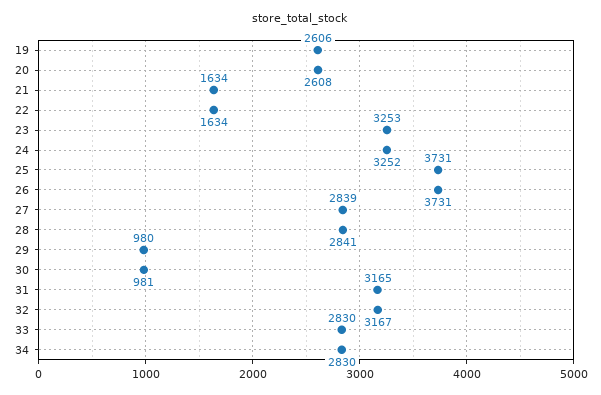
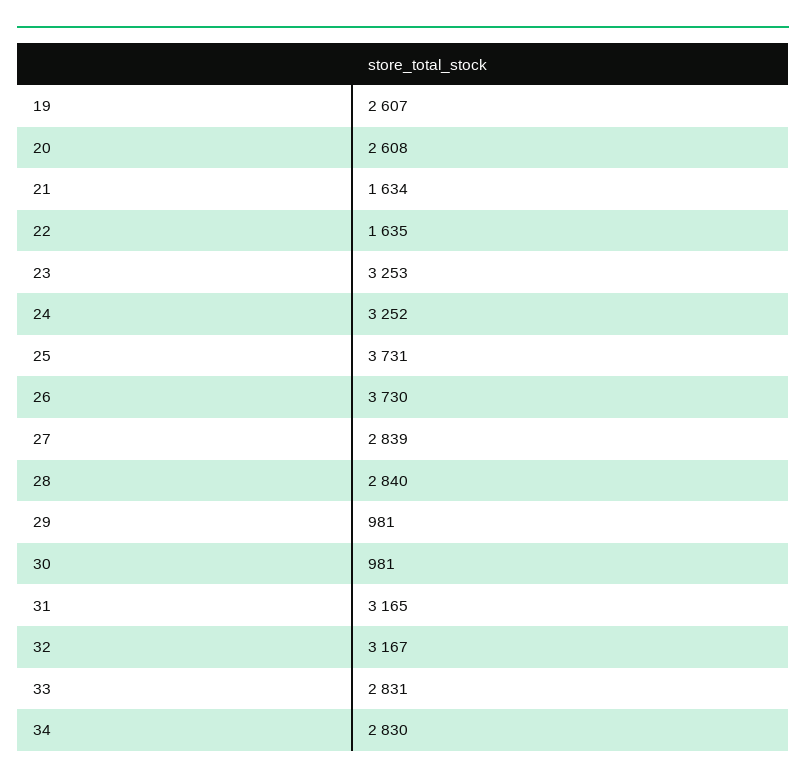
  {
-   "19": 2606,
+   "19": 2607,
    "20": 2608,
    "21": 1634,
-   "22": 1634,
+   "22": 1635,
    "23": 3253,
    "24": 3252,
    "25": 3731,
-   "26": 3731,
+   "26": 3730,
    "27": 2839,
-   "28": 2841,
+   "28": 2840,
-   "29": 980,
+   "29": 981,
    "30": 981,
    "31": 3165,
    "32": 3167,
-   "33": 2830,
+   "33": 2831,
    "34": 2830
  }

